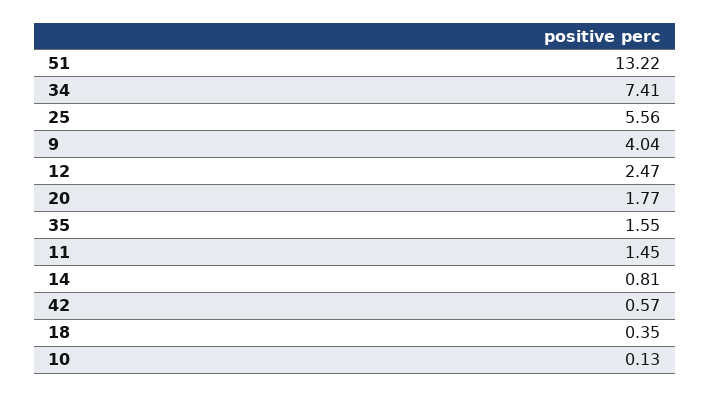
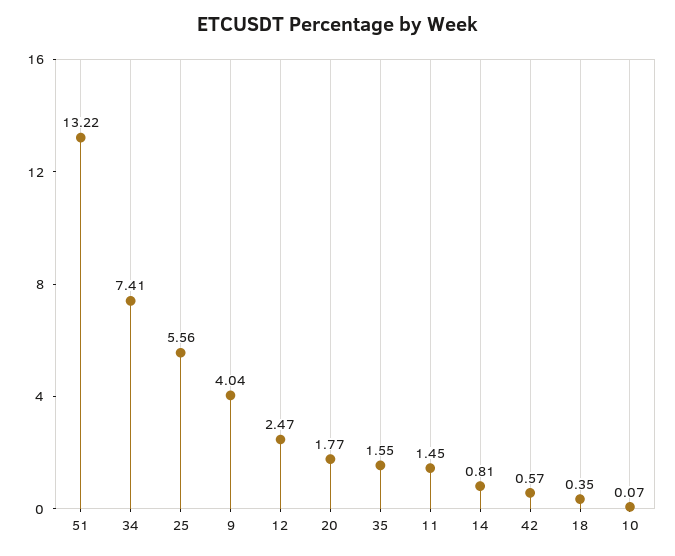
  {
    "51": 13.22,
    "34": 7.41,
    "25": 5.56,
    "9": 4.04,
    "12": 2.47,
    "20": 1.77,
    "35": 1.55,
    "11": 1.45,
    "14": 0.81,
    "42": 0.57,
    "18": 0.35,
-   "10": 0.13
+   "10": 0.07
  }

